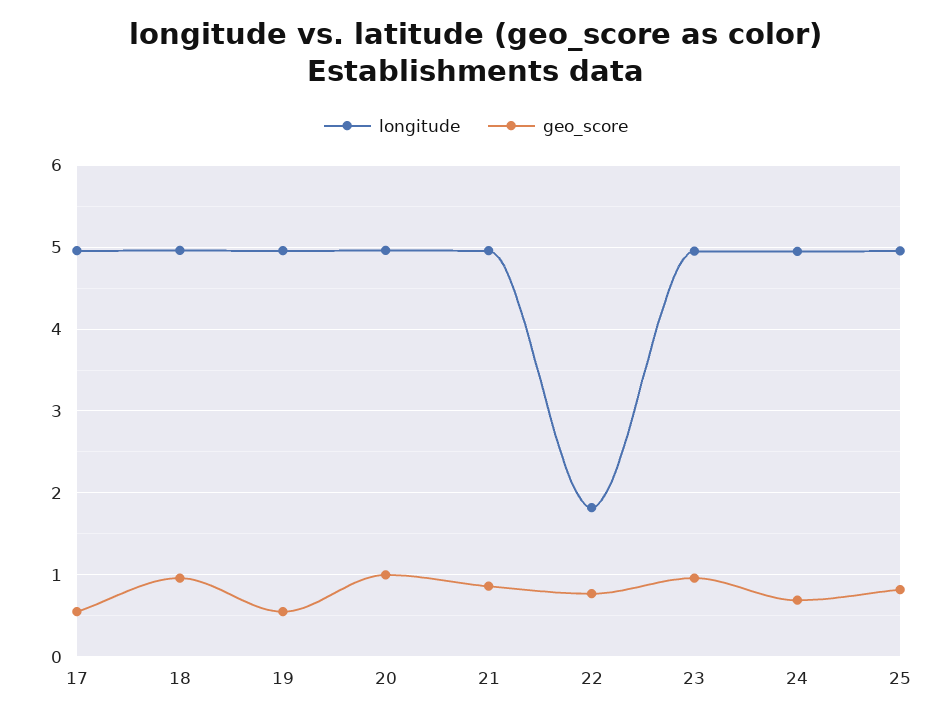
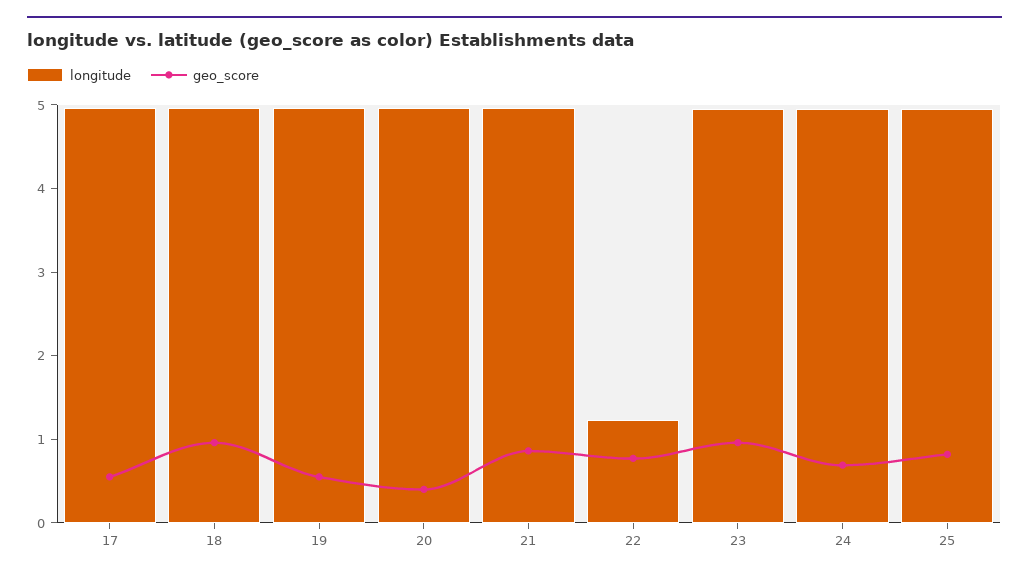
  {
    "longitude": {
      "17": 5,
      "18": 5,
      "19": 5,
      "20": 5,
      "21": 5,
-     "22": 1.8,
+     "22": 1.2,
      "23": 5,
      "24": 5,
      "25": 5
    },
    "geo_score": {
      "17": 0.6,
      "18": 1,
      "19": 0.6,
-     "20": 1,
+     "20": 0.4,
      "21": 0.9,
      "22": 0.8,
      "23": 1,
      "24": 0.7,
      "25": 0.8
    }
  }

